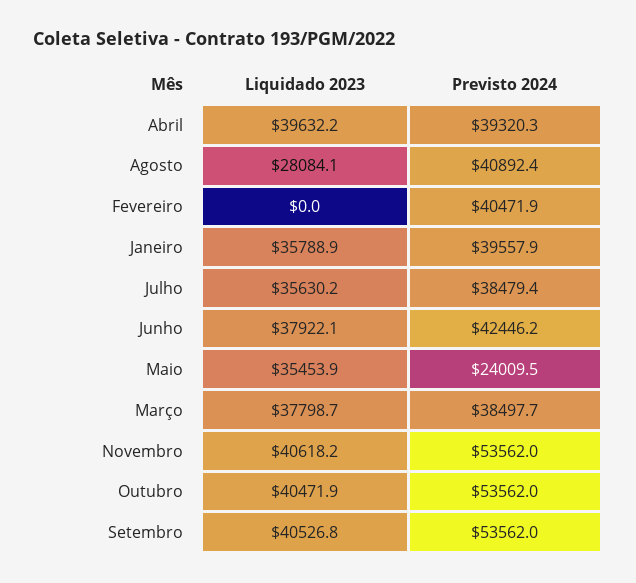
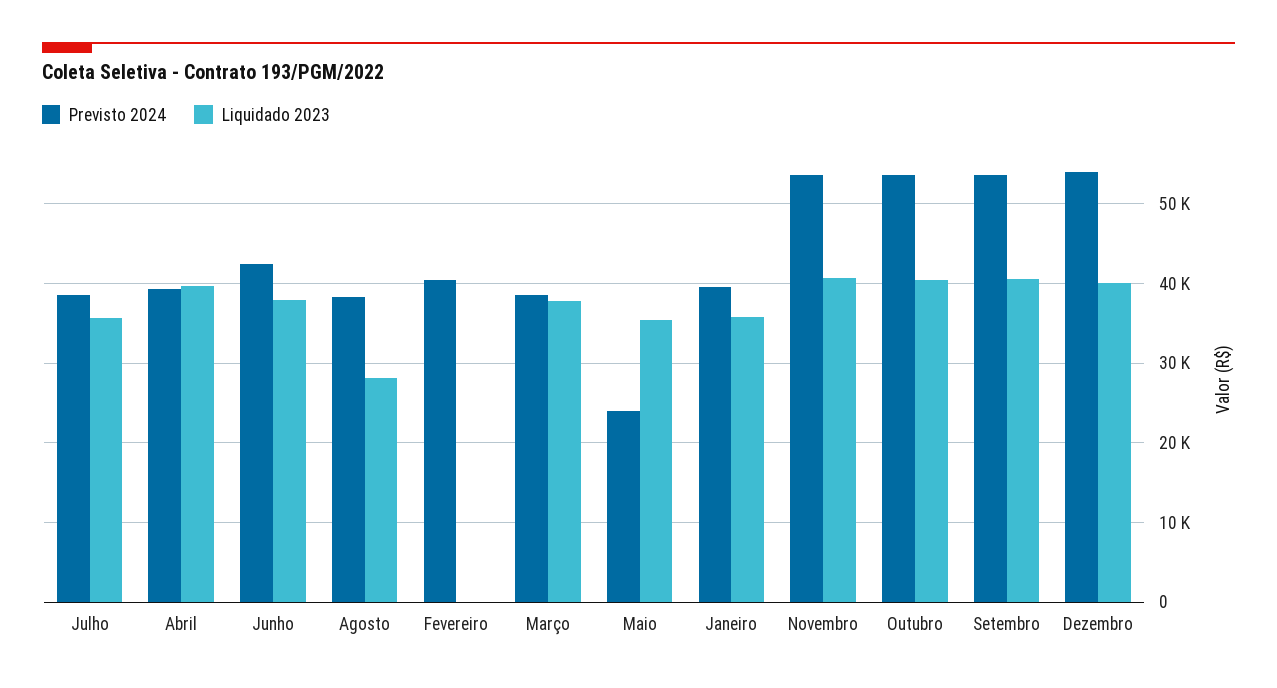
  {
    "Liquidado 2023": {
      "Abril": 39632.2,
      "Agosto": 28084.1,
      "Fevereiro": 0,
      "Janeiro": 35788.9,
      "Julho": 35630.2,
      "Junho": 37922.1,
      "Maio": 35453.9,
      "Março": 37798.7,
      "Novembro": 40618.2,
      "Outubro": 40471.9,
-     "Setembro": 40526.8
+     "Setembro": 40526.8,
+     "Dezembro": 40000
    },
    "Previsto 2024": {
      "Abril": 39320.3,
-     "Agosto": 40892.4,
+     "Agosto": 38000,
      "Fevereiro": 40471.9,
      "Janeiro": 39557.9,
      "Julho": 38479.4,
      "Junho": 42446.2,
      "Maio": 24009.5,
      "Março": 38497.7,
      "Novembro": 53562,
      "Outubro": 53562,
-     "Setembro": 53562
+     "Setembro": 53562,
+     "Dezembro": 54000
    }
  }

